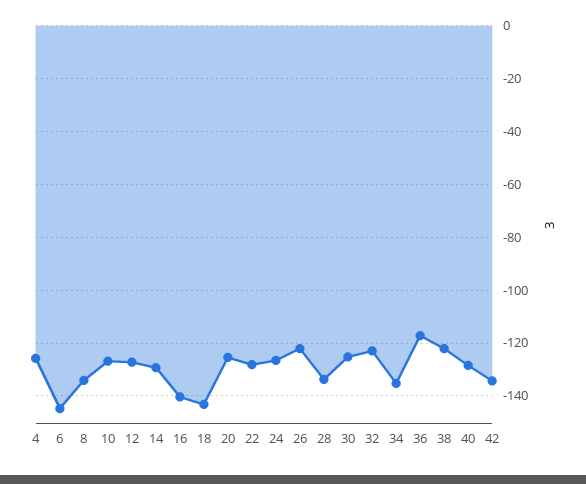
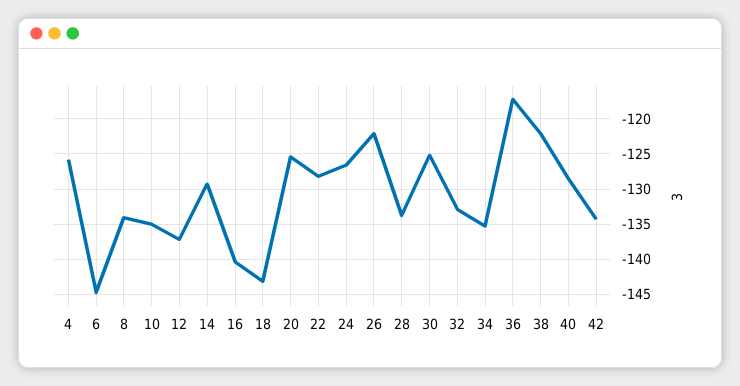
  {
    "4": -126,
    "6": -145,
    "8": -134,
-   "10": -127.5,
+   "10": -135,
-   "12": -127.5,
+   "12": -137,
    "14": -129,
    "16": -140,
    "18": -143,
    "20": -125,
    "22": -128,
    "24": -127,
    "26": -122,
    "28": -134,
    "30": -125,
-   "32": -122.5,
+   "32": -133,
    "34": -135,
    "36": -117,
    "38": -122,
    "40": -129,
    "42": -134
  }

